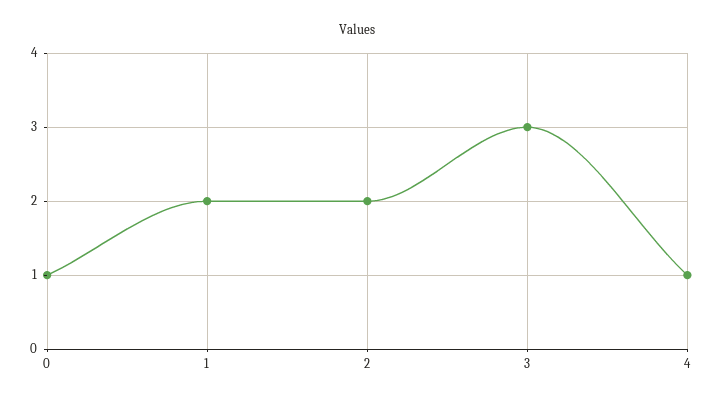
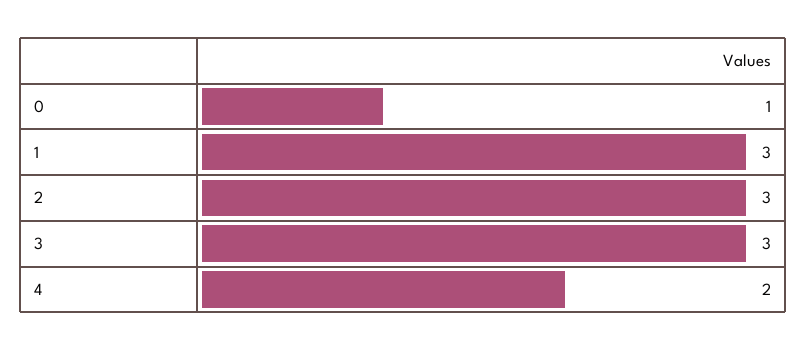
  {
    "0": 1,
-   "1": 2,
+   "1": 3,
-   "2": 2,
+   "2": 3,
    "3": 3,
-   "4": 1
+   "4": 2
  }

